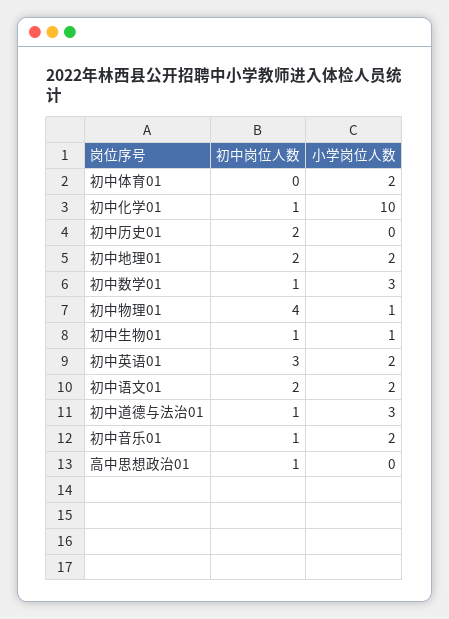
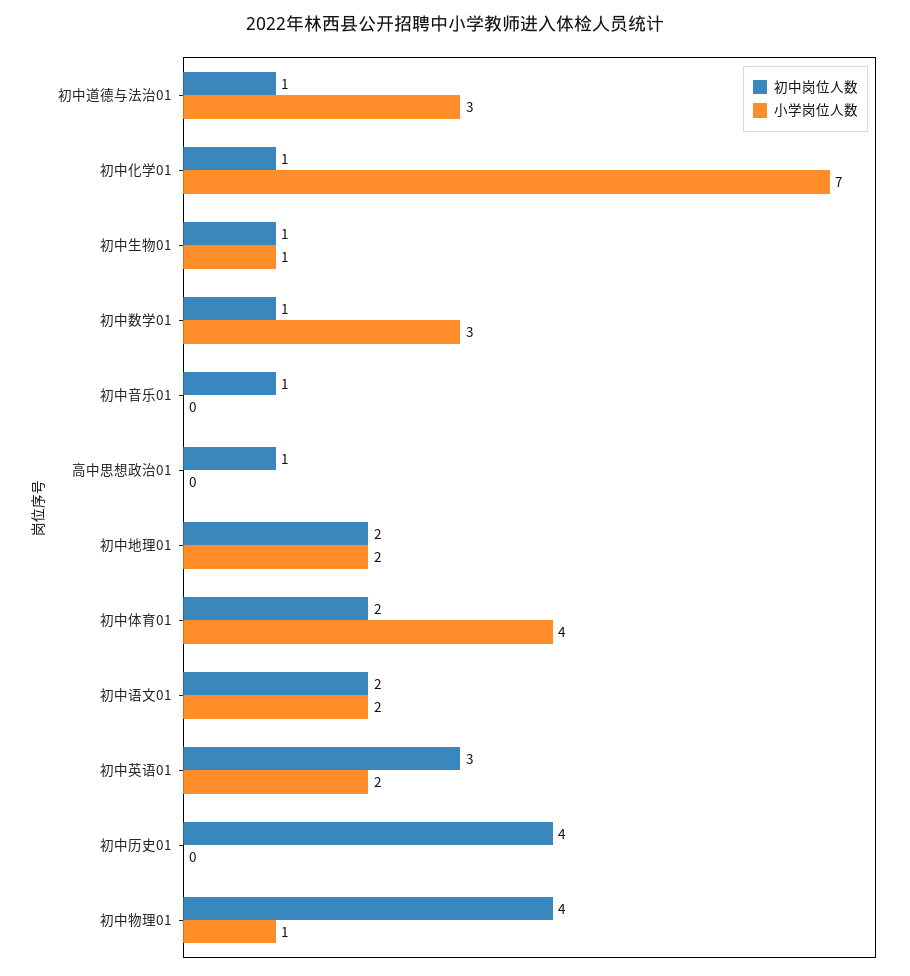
  {
    "初中岗位人数": {
-     "初中体育01": 0,
+     "初中体育01": 2,
      "初中化学01": 1,
-     "初中历史01": 2,
+     "初中历史01": 4,
      "初中地理01": 2,
      "初中数学01": 1,
      "初中物理01": 4,
      "初中生物01": 1,
      "初中英语01": 3,
      "初中语文01": 2,
      "初中道德与法治01": 1,
      "初中音乐01": 1,
      "高中思想政治01": 1
    },
    "小学岗位人数": {
-     "初中体育01": 2,
+     "初中体育01": 4,
-     "初中化学01": 10,
+     "初中化学01": 7,
      "初中历史01": 0,
      "初中地理01": 2,
      "初中数学01": 3,
      "初中物理01": 1,
      "初中生物01": 1,
      "初中英语01": 2,
      "初中语文01": 2,
      "初中道德与法治01": 3,
-     "初中音乐01": 2,
+     "初中音乐01": 0,
      "高中思想政治01": 0
    }
  }

